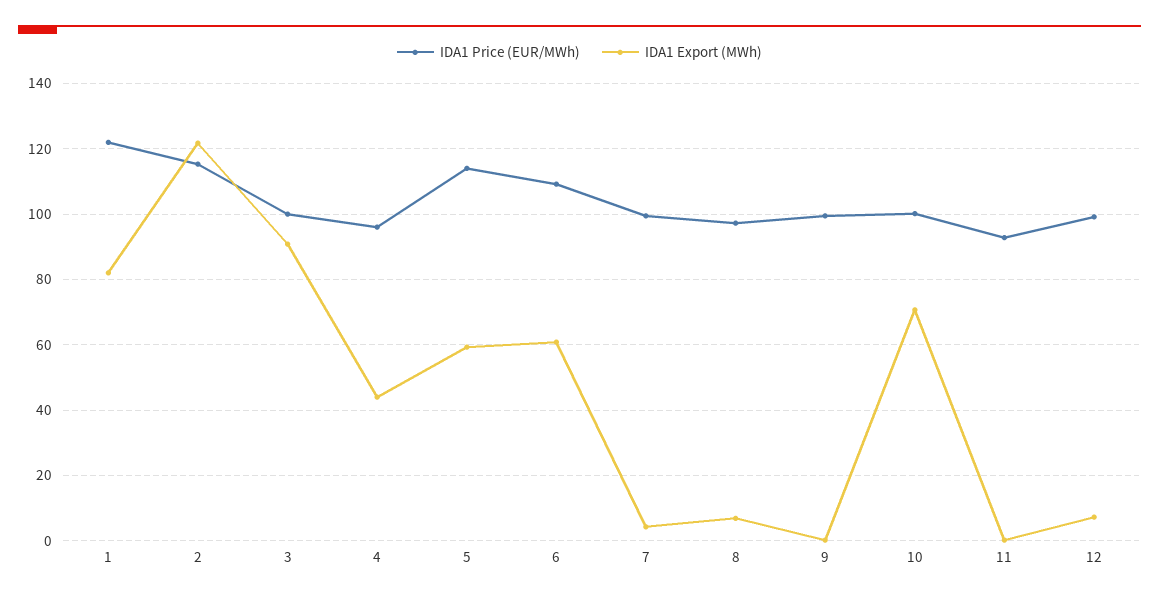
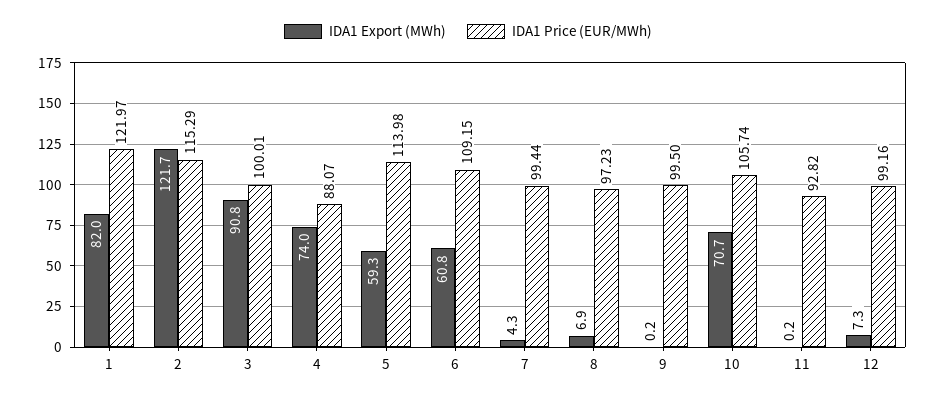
  {
    "IDA1 Price (EUR/MWh)": {
      "1": 121.97,
      "2": 115.29,
      "3": 100.01,
-     "4": 96,
+     "4": 88.07,
      "5": 113.98,
      "6": 109.15,
      "7": 99.44,
      "8": 97.23,
      "9": 99.5,
-     "10": 100,
+     "10": 105.74,
      "11": 92.82,
      "12": 99.16
    },
    "IDA1 Export (MWh)": {
      "1": 82,
      "2": 121.7,
      "3": 90.8,
-     "4": 44,
+     "4": 74,
      "5": 59.3,
      "6": 60.8,
      "7": 4.3,
      "8": 6.9,
      "9": 0.2,
      "10": 70.7,
      "11": 0.2,
      "12": 7.3
    }
  }

